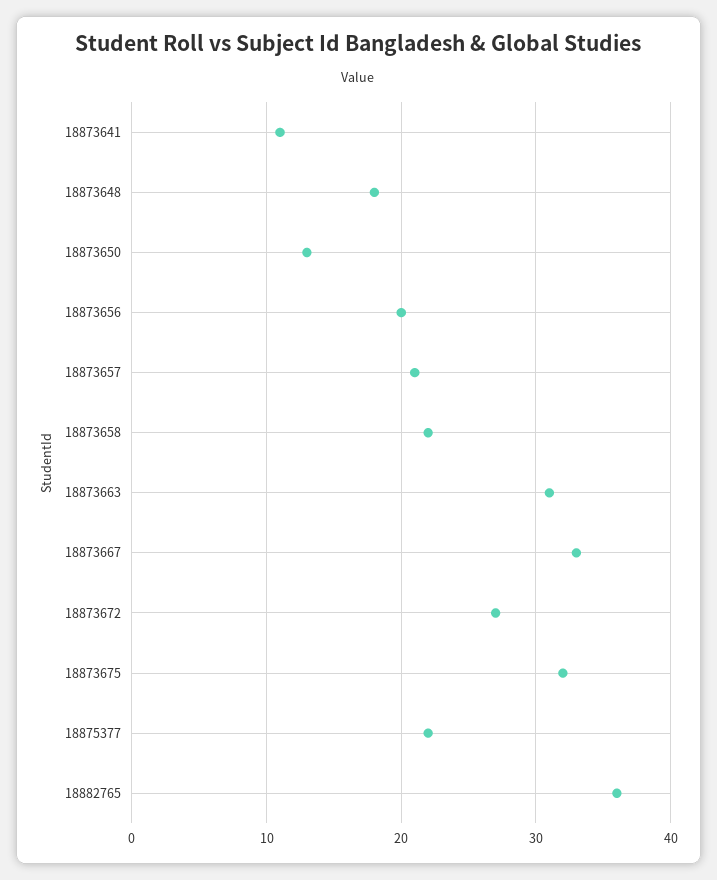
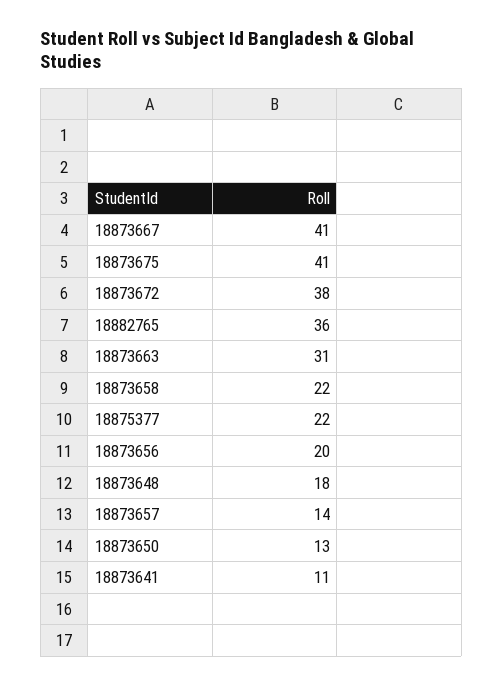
  {
    "18873641": 11,
    "18873648": 18,
    "18873650": 13,
    "18873656": 20,
-   "18873657": 21,
+   "18873657": 14,
    "18873658": 22,
    "18873663": 31,
-   "18873667": 33,
+   "18873667": 41,
-   "18873672": 27,
+   "18873672": 38,
-   "18873675": 32,
+   "18873675": 41,
    "18875377": 22,
    "18882765": 36
  }

